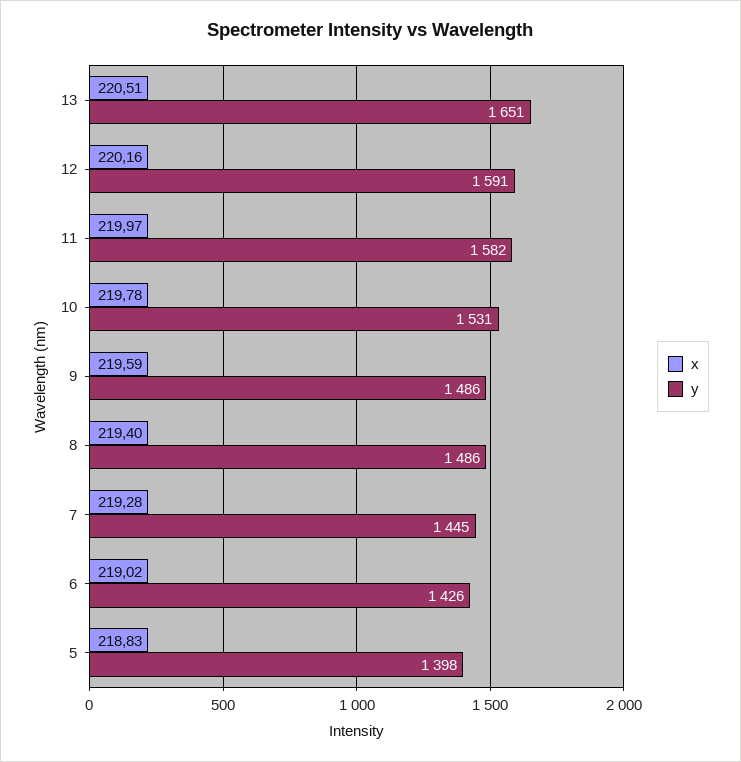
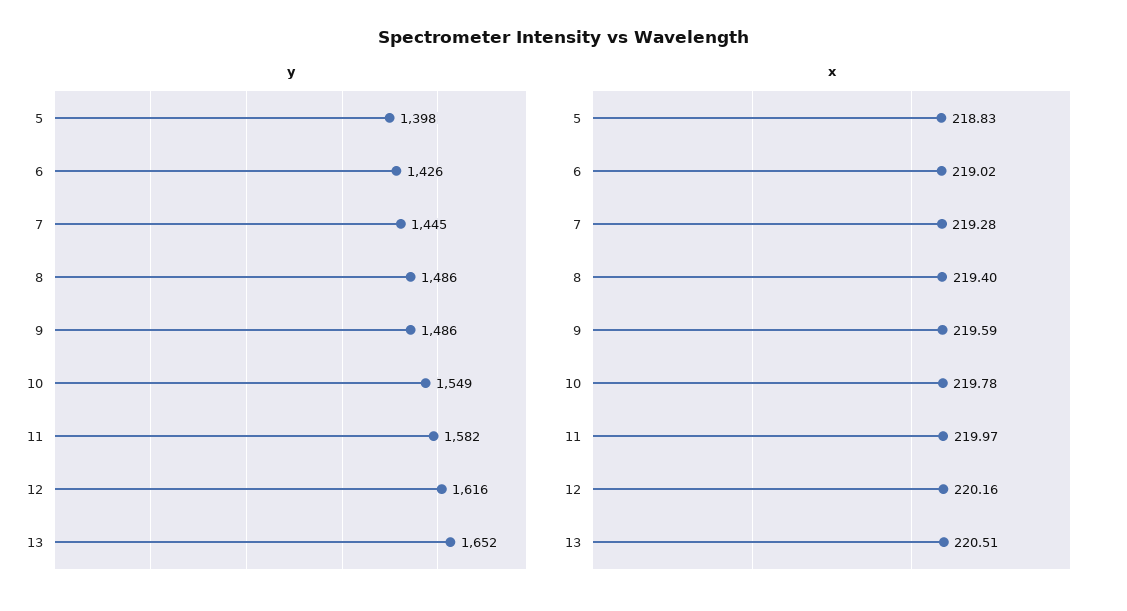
  {
    "x": {
      "13": 220.51,
      "12": 220.16,
      "11": 219.97,
      "10": 219.78,
      "9": 219.59,
      "8": 219.4,
      "7": 219.28,
      "6": 219.02,
      "5": 218.83
    },
    "y": {
-     "13": 1651,
+     "13": 1652,
-     "12": 1591,
+     "12": 1616,
      "11": 1582,
-     "10": 1531,
+     "10": 1549,
      "9": 1486,
      "8": 1486,
      "7": 1445,
      "6": 1426,
      "5": 1398
    }
  }

